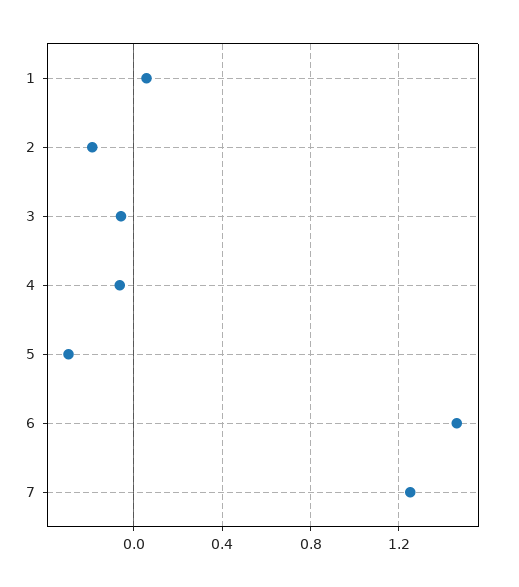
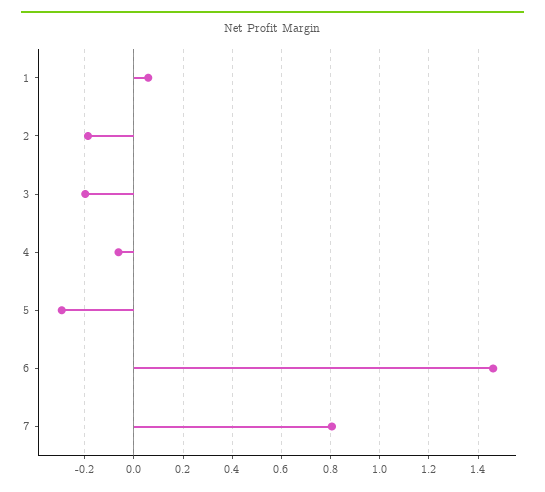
  {
    "1": 0.05,
    "2": -0.175,
-   "3": -0.05,
+   "3": -0.2,
    "4": -0.075,
    "5": -0.3,
    "6": 1.45,
-   "7": 1.25
+   "7": 0.8
  }

